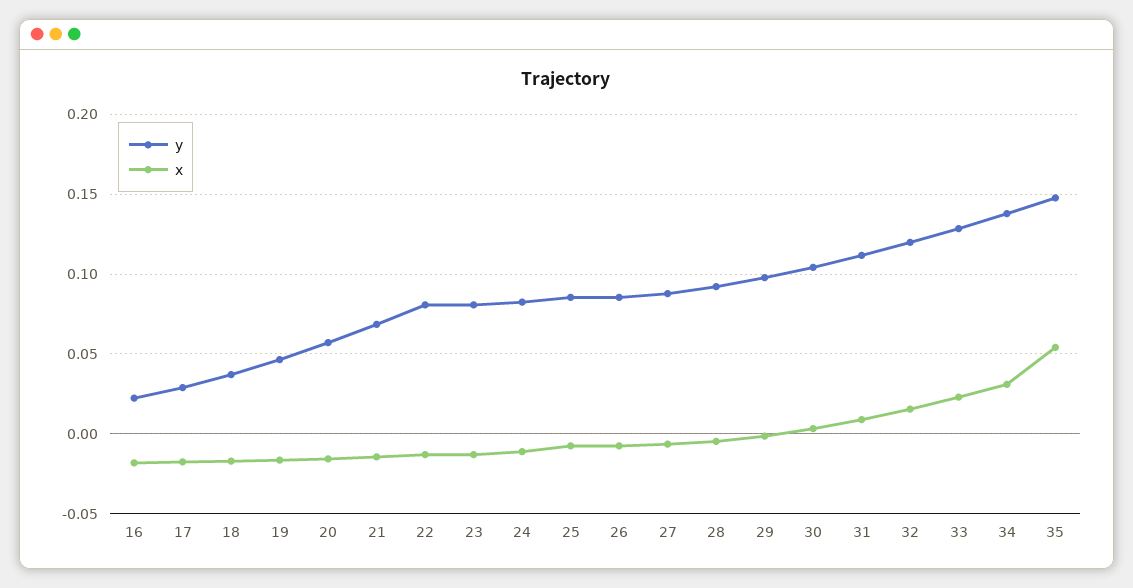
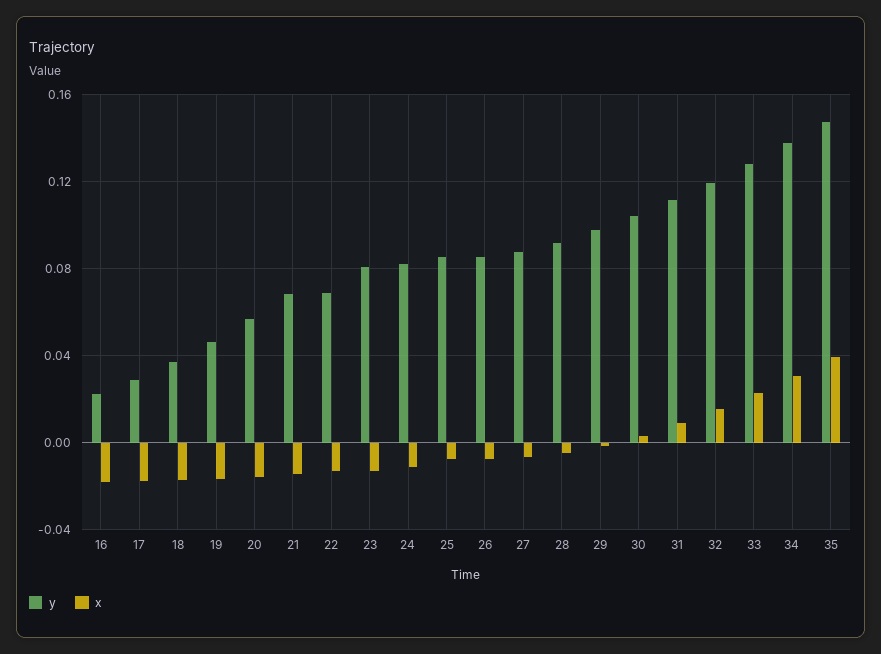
  {
    "y": {
      "16": 0.02,
      "17": 0.03,
      "18": 0.035,
      "19": 0.045,
      "20": 0.055,
      "21": 0.07,
-     "22": 0.08,
+     "22": 0.07,
      "23": 0.08,
      "24": 0.085,
      "25": 0.085,
      "26": 0.085,
      "27": 0.09,
      "28": 0.09,
      "29": 0.1,
      "30": 0.105,
      "31": 0.11,
      "32": 0.12,
      "33": 0.13,
      "34": 0.14,
      "35": 0.15
    },
    "x": {
      "16": -0.02,
      "17": -0.02,
      "18": -0.015,
      "19": -0.015,
      "20": -0.015,
      "21": -0.015,
      "22": -0.015,
      "23": -0.015,
      "24": -0.01,
      "25": -0.005,
      "26": -0.005,
      "27": -0.005,
      "28": -0.005,
      "29": 0,
      "30": 0.005,
      "31": 0.01,
      "32": 0.015,
      "33": 0.025,
      "34": 0.03,
-     "35": 0.055
+     "35": 0.04
    }
  }

